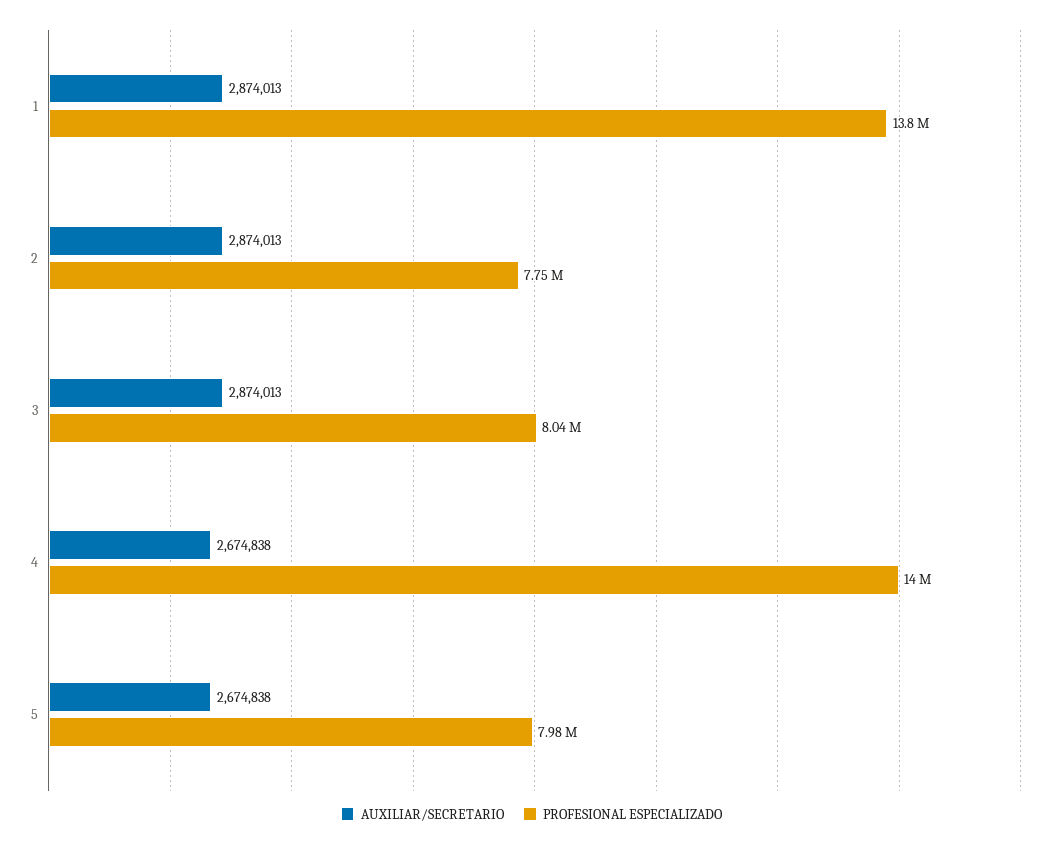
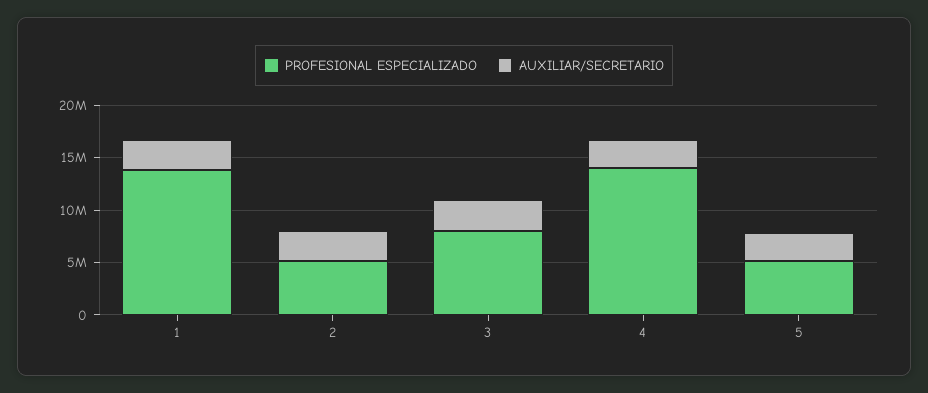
  {
    "AUXILIAR/SECRETARIO": {
      "1": 2874013,
      "2": 2874013,
      "3": 2874013,
      "4": 2674838,
      "5": 2674838
    },
    "PROFESIONAL ESPECIALIZADO": {
      "1": 13800000,
-     "2": 7750000,
+     "2": 5000000,
      "3": 8040000,
      "4": 14000000,
-     "5": 7980000
+     "5": 5000000
    }
  }

